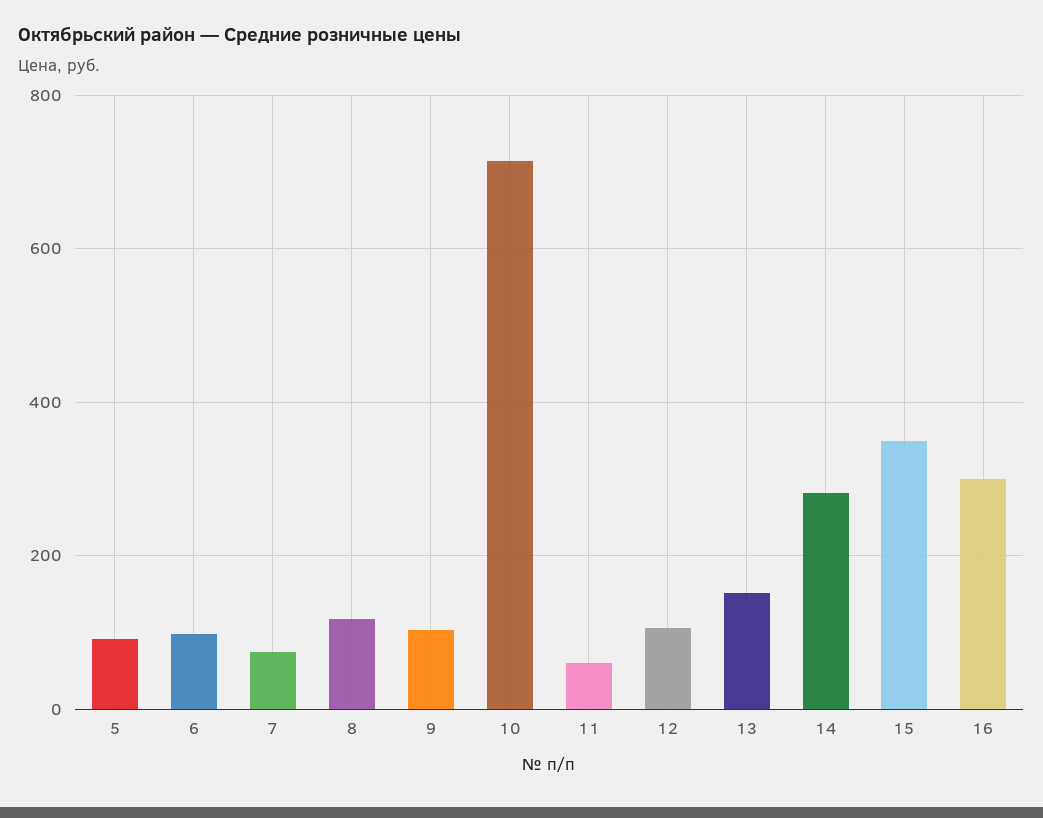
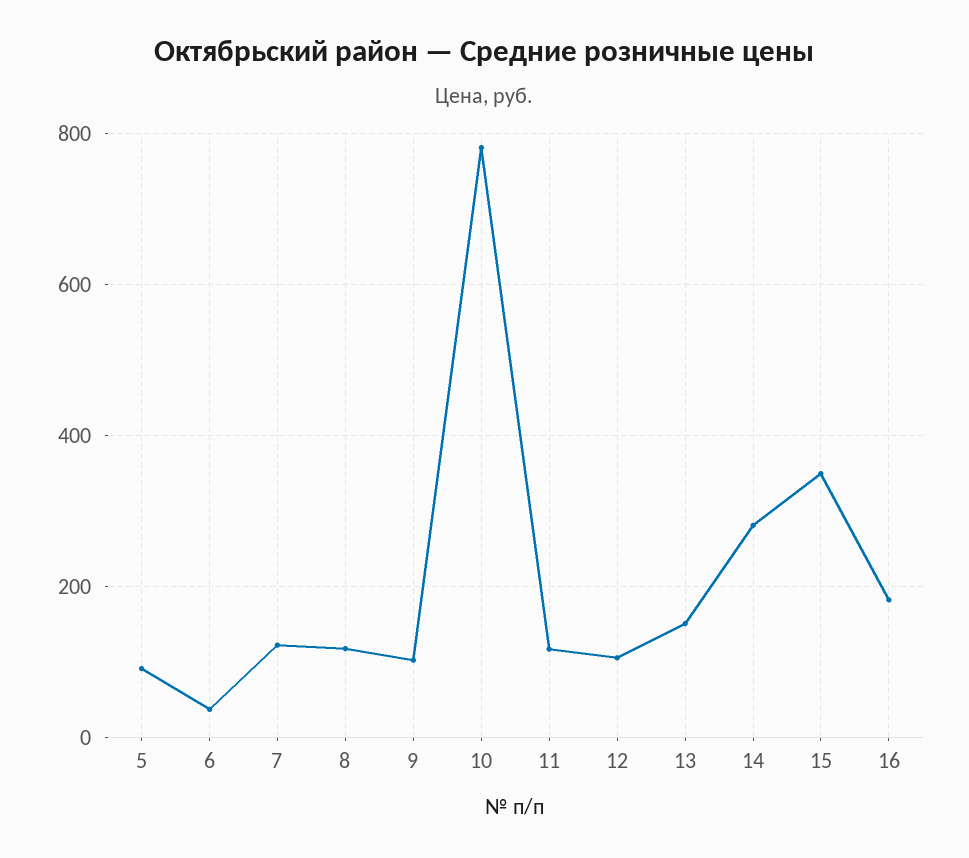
  {
    "5": 100,
-   "6": 100,
+   "6": 40,
-   "7": 80,
+   "7": 120,
    "8": 120,
    "9": 100,
-   "10": 720,
+   "10": 780,
-   "11": 60,
+   "11": 120,
    "12": 100,
    "13": 160,
    "14": 280,
    "15": 360,
-   "16": 300
+   "16": 180
  }

